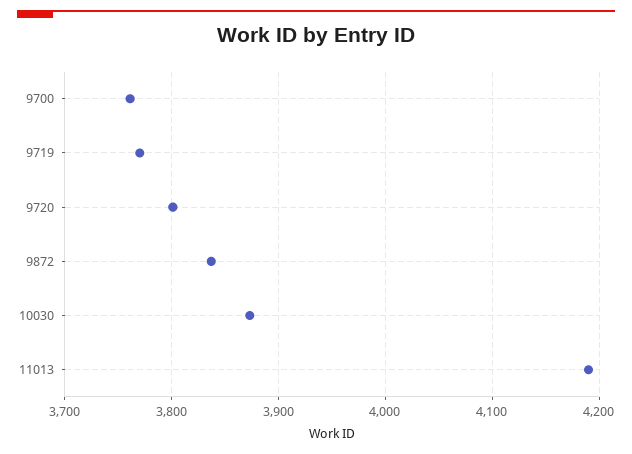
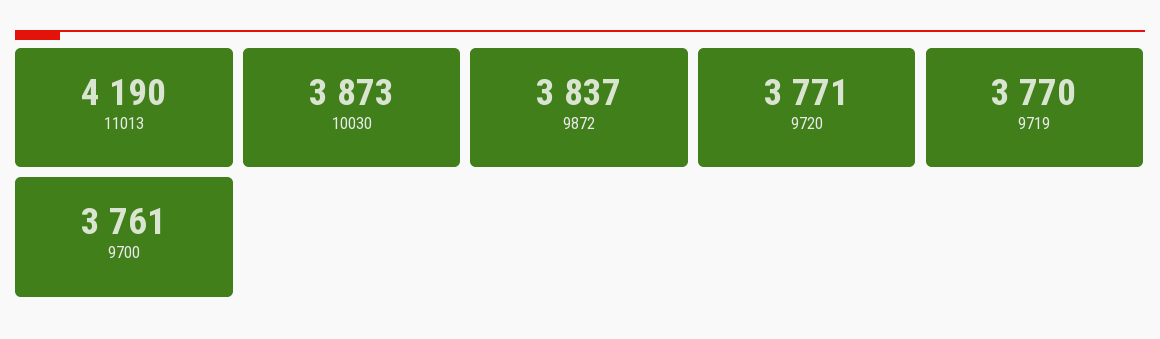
  {
    "9700": 3761,
    "9719": 3770,
-   "9720": 3800,
+   "9720": 3771,
    "9872": 3837,
    "10030": 3873,
    "11013": 4190
  }

